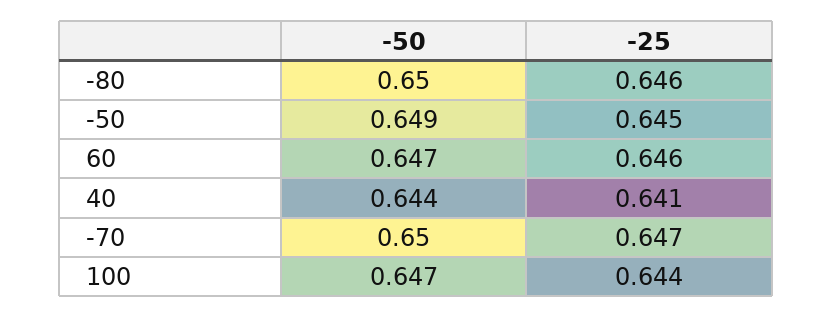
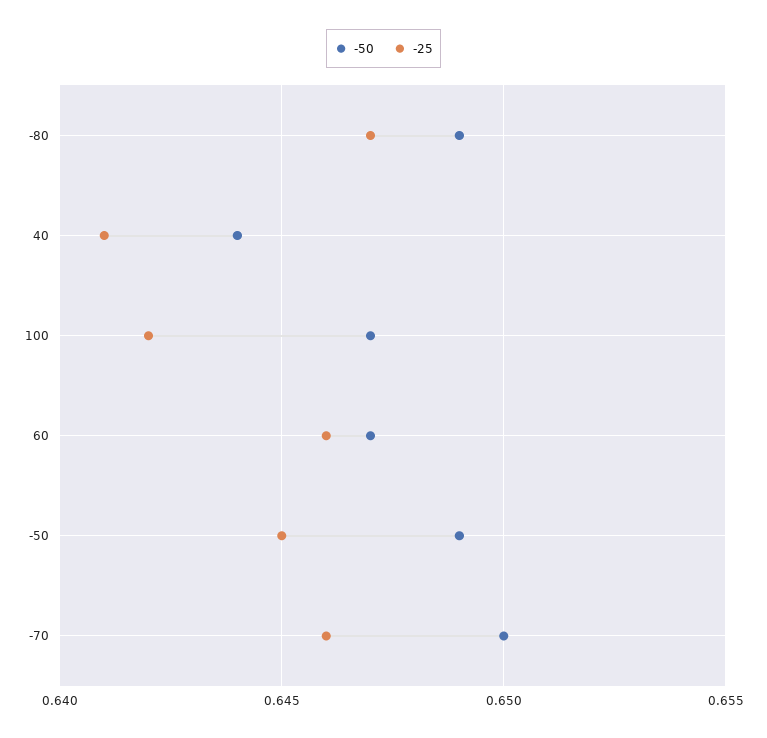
  {
    "-50": {
-     "-80": 0.65,
+     "-80": 0.649,
      "-50": 0.649,
      "60": 0.647,
      "40": 0.644,
      "-70": 0.65,
      "100": 0.647
    },
    "-25": {
-     "-80": 0.646,
+     "-80": 0.647,
      "-50": 0.645,
      "60": 0.646,
      "40": 0.641,
-     "-70": 0.647,
+     "-70": 0.646,
-     "100": 0.644
+     "100": 0.642
    }
  }

